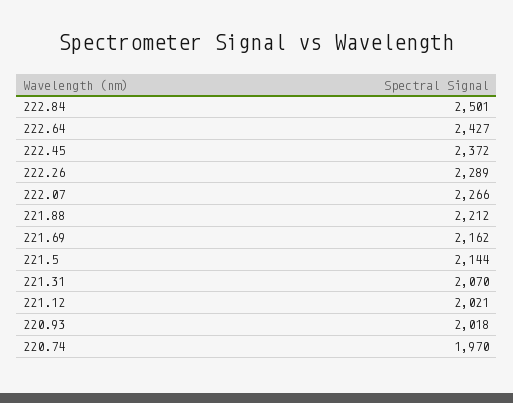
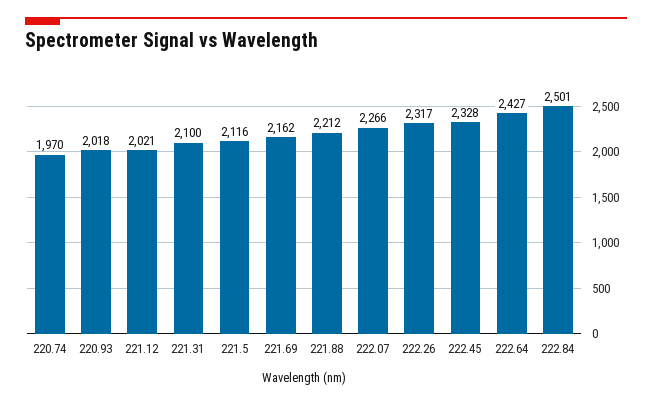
  {
    "222.84": 2501,
    "222.64": 2427,
-   "222.45": 2372,
+   "222.45": 2328,
-   "222.26": 2289,
+   "222.26": 2317,
    "222.07": 2266,
    "221.88": 2212,
    "221.69": 2162,
-   "221.5": 2144,
+   "221.5": 2116,
-   "221.31": 2070,
+   "221.31": 2100,
    "221.12": 2021,
    "220.93": 2018,
    "220.74": 1970
  }

